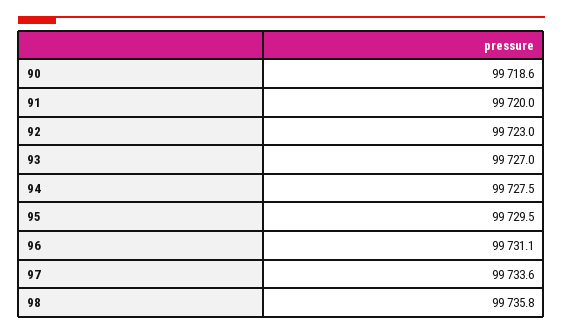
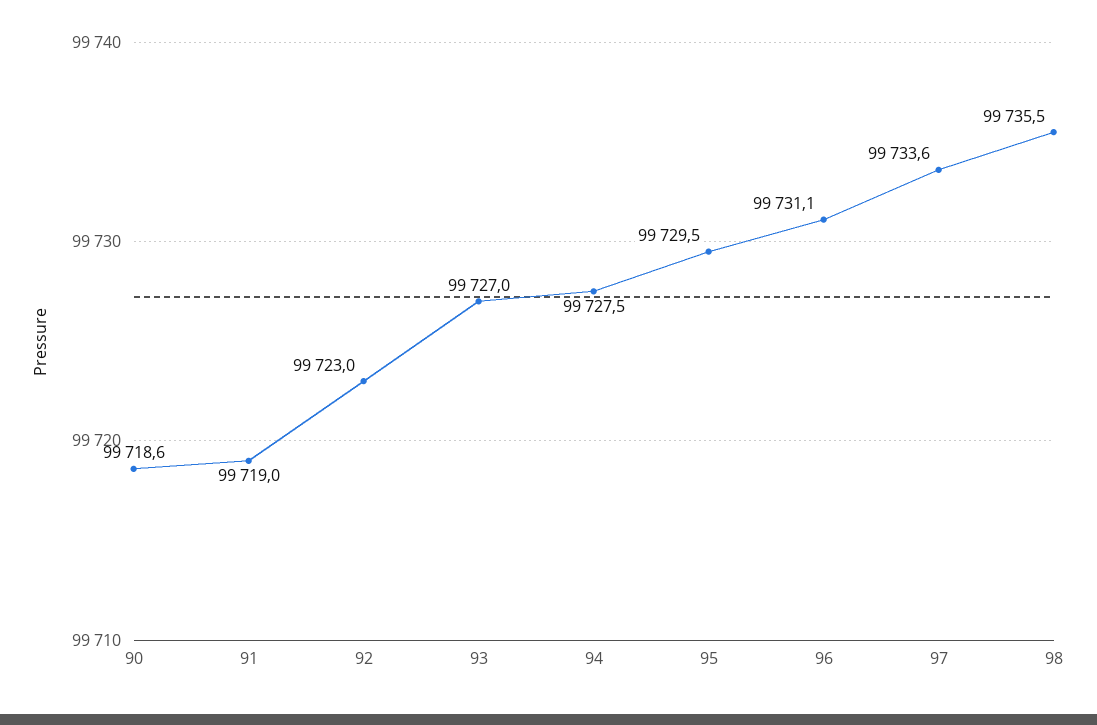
  {
    "90": 99718.6,
-   "91": 99720,
+   "91": 99719,
    "92": 99723,
    "93": 99727,
    "94": 99727.5,
    "95": 99729.5,
    "96": 99731.1,
    "97": 99733.6,
-   "98": 99735.8
+   "98": 99735.5
  }

